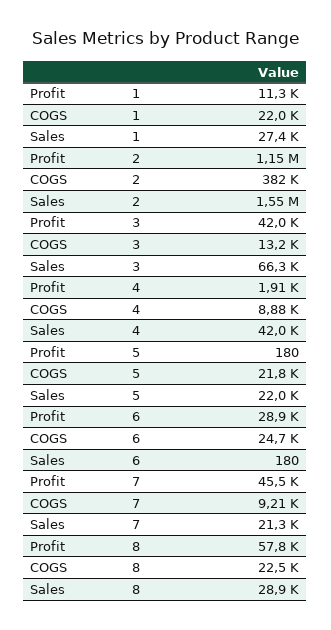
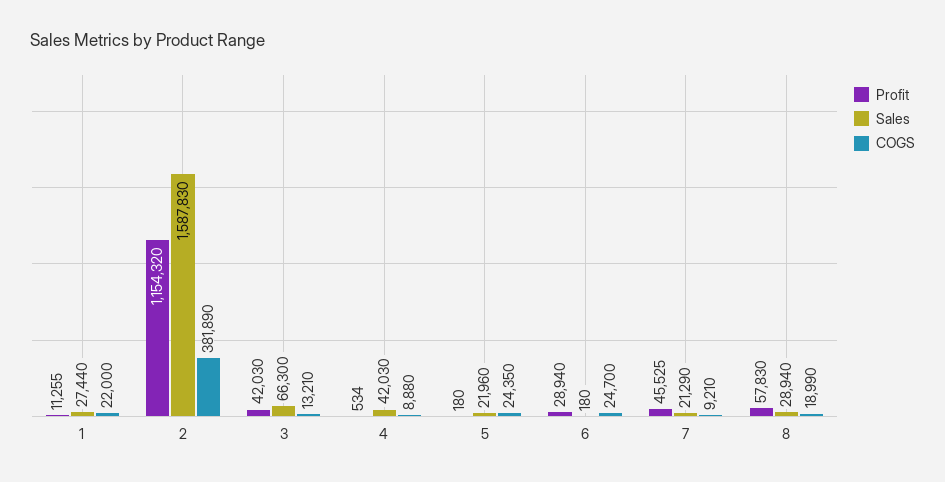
  {
    "Profit": {
      "1": 11255,
      "2": 1154320,
      "3": 42030,
-     "4": 1910,
+     "4": 534,
      "5": 180,
      "6": 28940,
      "7": 45525,
      "8": 57830
    },
    "COGS": {
      "1": 22000,
      "2": 381890,
      "3": 13210,
      "4": 8880,
-     "5": 21800,
+     "5": 24350,
      "6": 24700,
      "7": 9210,
-     "8": 22500
+     "8": 18990
    },
    "Sales": {
      "1": 27440,
-     "2": 1550000,
+     "2": 1587830,
      "3": 66300,
      "4": 42030,
      "5": 21960,
      "6": 180,
      "7": 21290,
      "8": 28940
    }
  }

